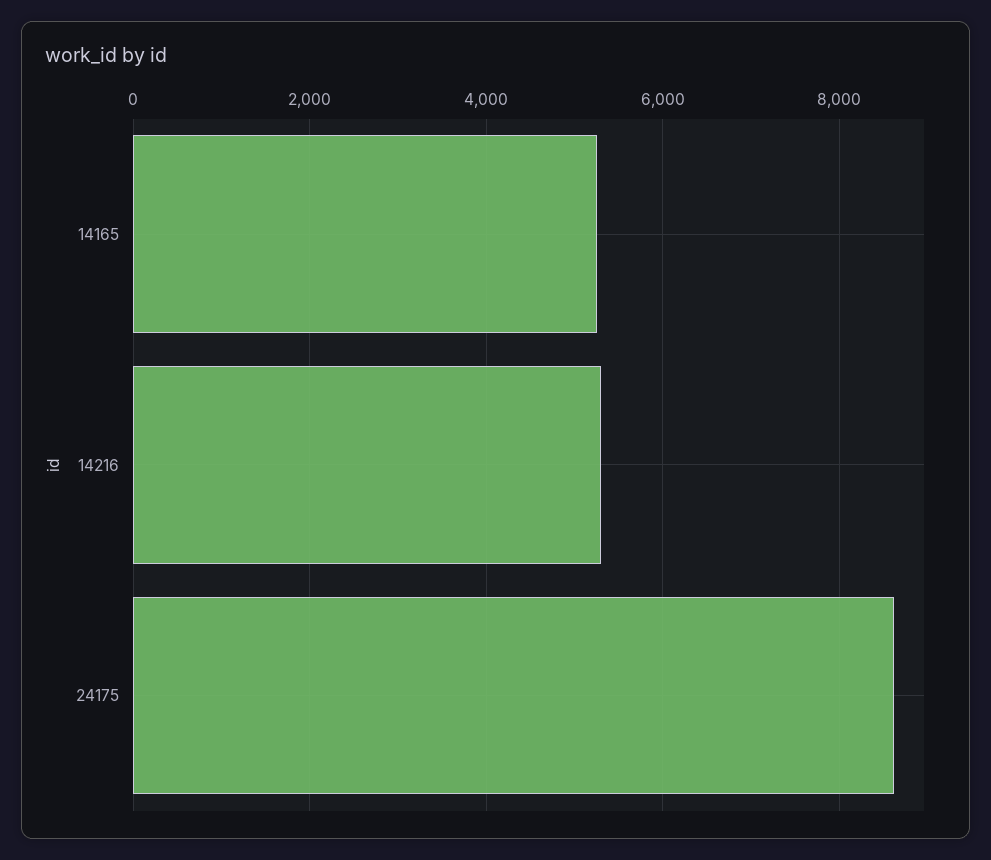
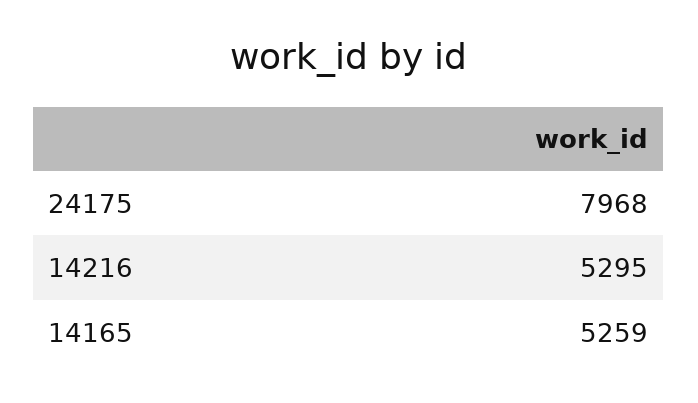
  {
    "14165": 5259,
    "14216": 5295,
-   "24175": 8600
+   "24175": 7968
  }

